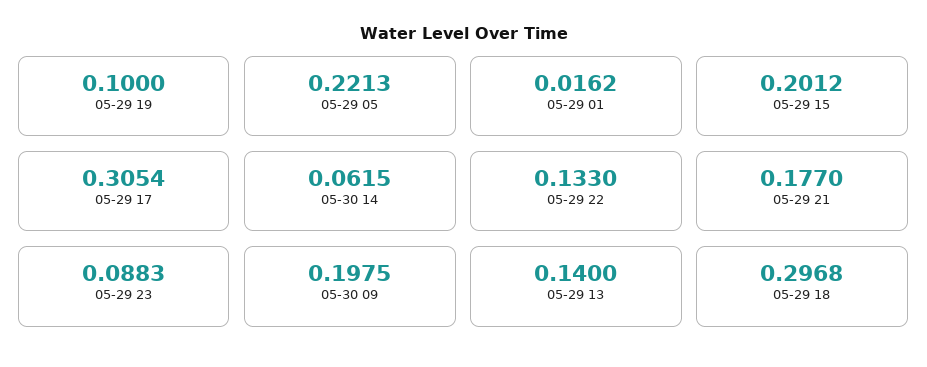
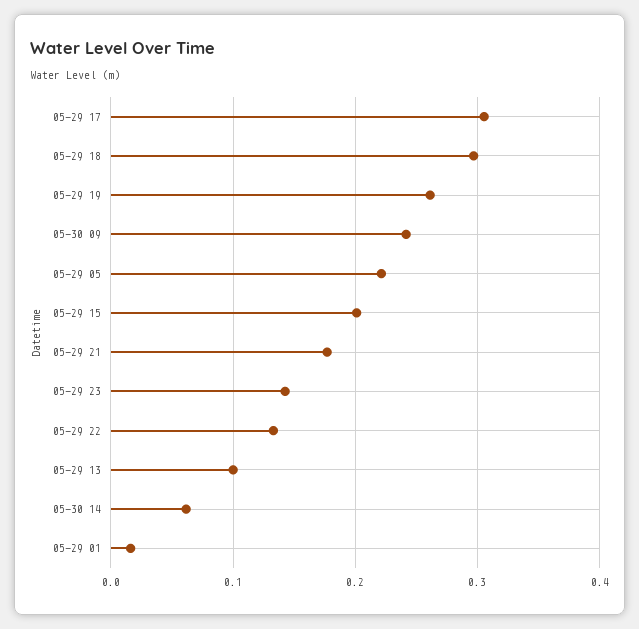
  {
-   "05-29 19": 0.1,
+   "05-29 19": 0.26,
    "05-29 05": 0.2213,
    "05-29 01": 0.0162,
    "05-29 15": 0.2012,
    "05-29 17": 0.3054,
    "05-30 14": 0.0615,
    "05-29 22": 0.133,
    "05-29 21": 0.177,
-   "05-29 23": 0.0883,
+   "05-29 23": 0.14,
-   "05-30 09": 0.1975,
+   "05-30 09": 0.24,
-   "05-29 13": 0.14,
+   "05-29 13": 0.1,
    "05-29 18": 0.2968
  }

